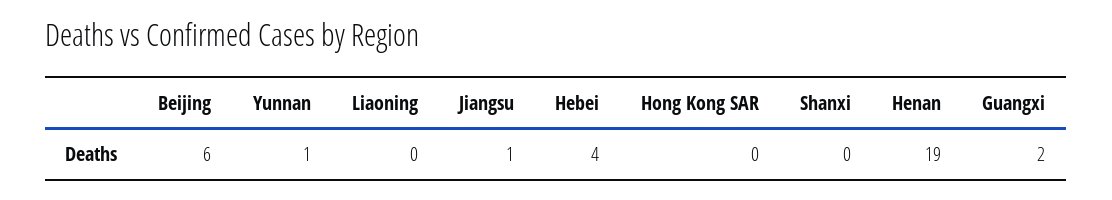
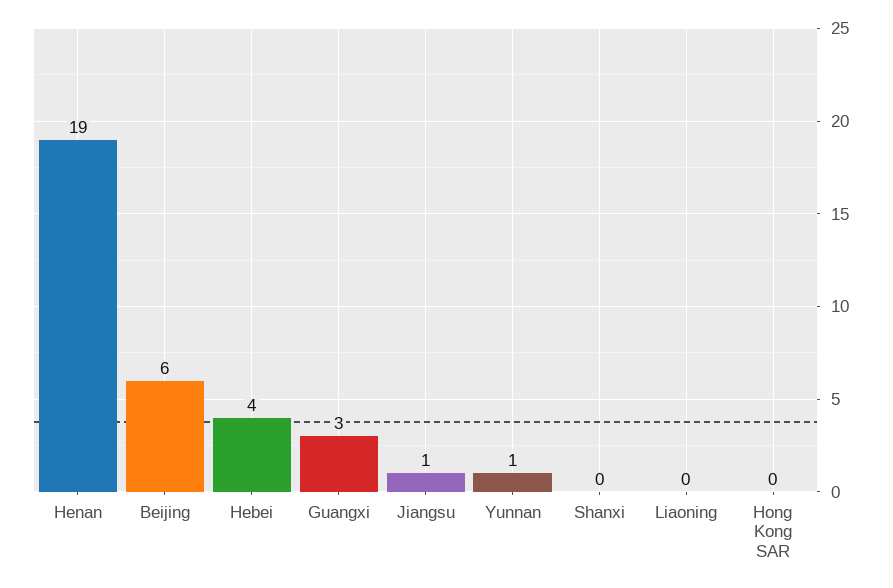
  {
    "Beijing": 6,
    "Yunnan": 1,
    "Liaoning": 0,
    "Jiangsu": 1,
    "Hebei": 4,
    "Hong Kong SAR": 0,
    "Shanxi": 0,
    "Henan": 19,
-   "Guangxi": 2
+   "Guangxi": 3
  }

